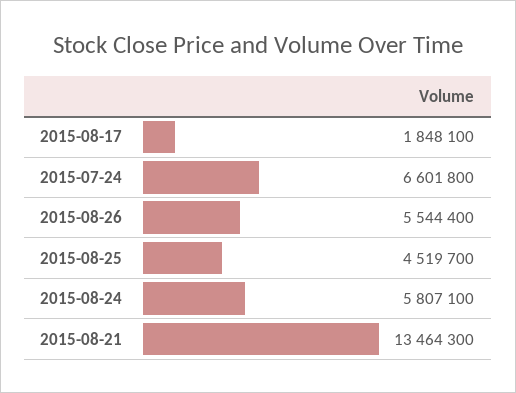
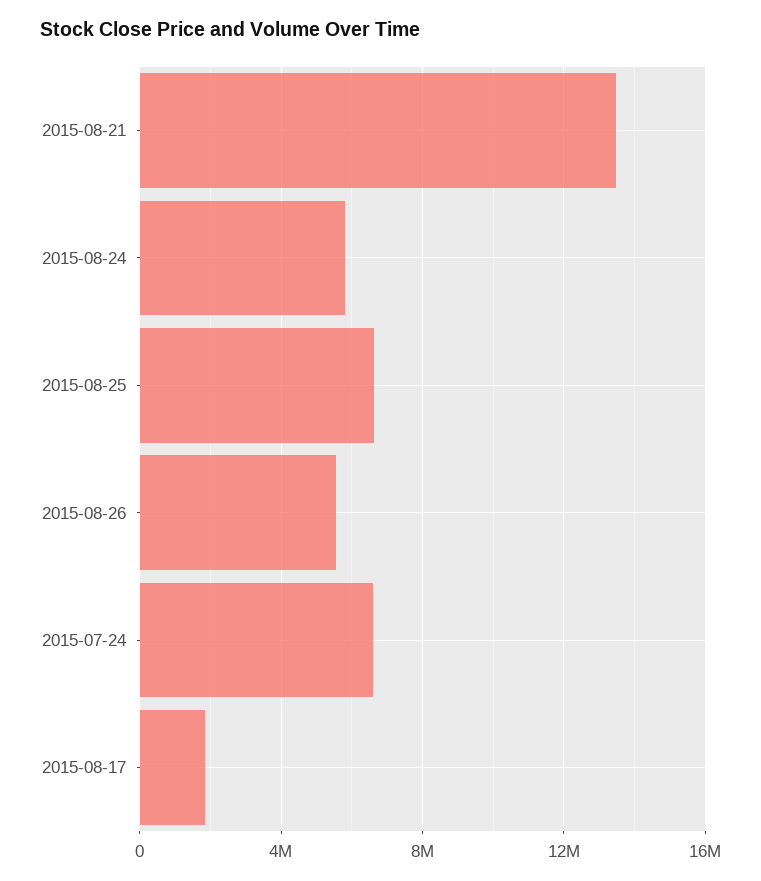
  {
    "2015-08-17": 1848100,
    "2015-07-24": 6601800,
    "2015-08-26": 5544400,
-   "2015-08-25": 4519700,
+   "2015-08-25": 6500000,
    "2015-08-24": 5807100,
    "2015-08-21": 13464300
  }

